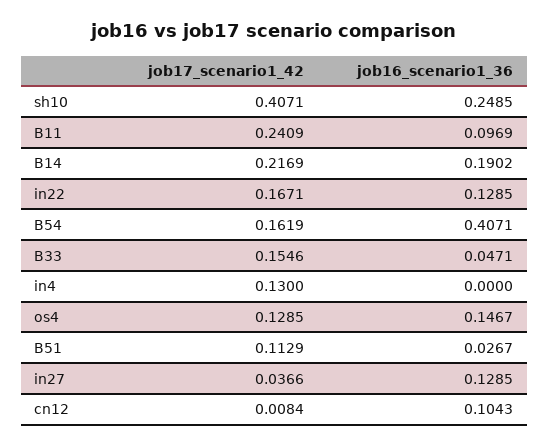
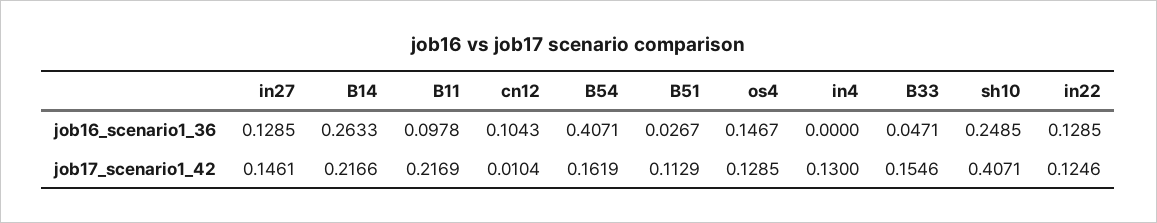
  {
    "job17_scenario1_42": {
      "sh10": 0.4071,
-     "B11": 0.2409,
+     "B11": 0.2169,
-     "B14": 0.2169,
+     "B14": 0.2166,
-     "in22": 0.1671,
+     "in22": 0.1246,
      "B54": 0.1619,
      "B33": 0.1546,
      "in4": 0.13,
      "os4": 0.1285,
      "B51": 0.1129,
-     "in27": 0.0366,
+     "in27": 0.1461,
-     "cn12": 0.0084
+     "cn12": 0.0104
    },
    "job16_scenario1_36": {
      "sh10": 0.2485,
-     "B11": 0.0969,
+     "B11": 0.0978,
-     "B14": 0.1902,
+     "B14": 0.2633,
      "in22": 0.1285,
      "B54": 0.4071,
      "B33": 0.0471,
      "in4": 0,
      "os4": 0.1467,
      "B51": 0.0267,
      "in27": 0.1285,
      "cn12": 0.1043
    }
  }

